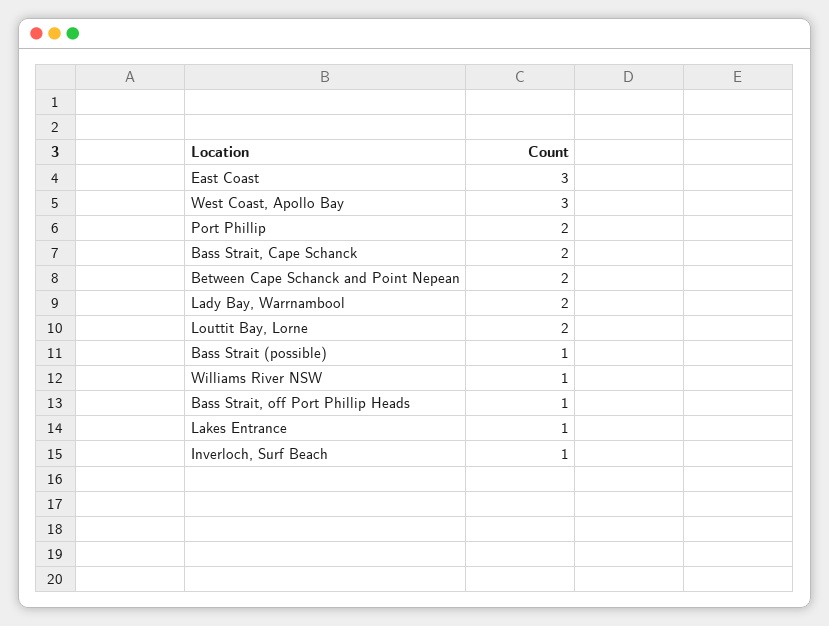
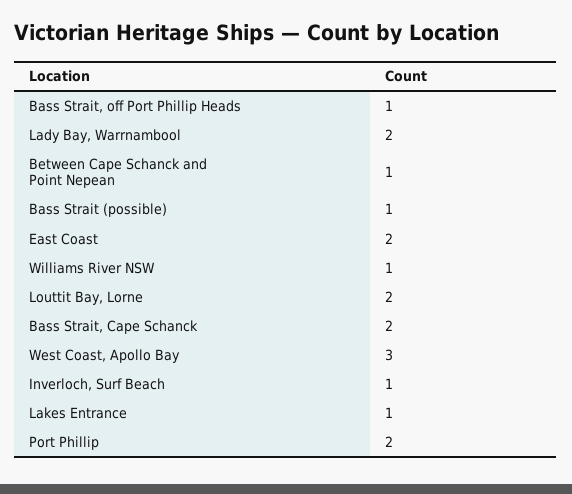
  {
-   "East Coast": 3,
+   "East Coast": 2,
    "West Coast, Apollo Bay": 3,
    "Port Phillip": 2,
    "Bass Strait, Cape Schanck": 2,
-   "Between Cape Schanck and Point Nepean": 2,
+   "Between Cape Schanck and Point Nepean": 1,
    "Lady Bay, Warrnambool": 2,
    "Louttit Bay, Lorne": 2,
    "Bass Strait (possible)": 1,
    "Williams River NSW": 1,
    "Bass Strait, off Port Phillip Heads": 1,
    "Lakes Entrance": 1,
    "Inverloch, Surf Beach": 1
  }

